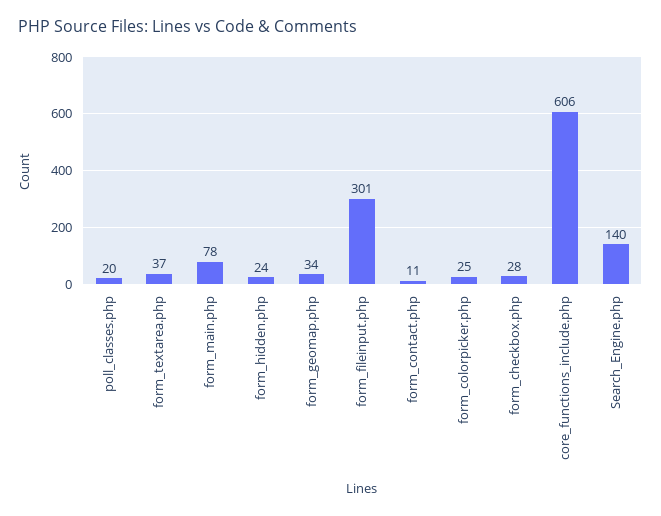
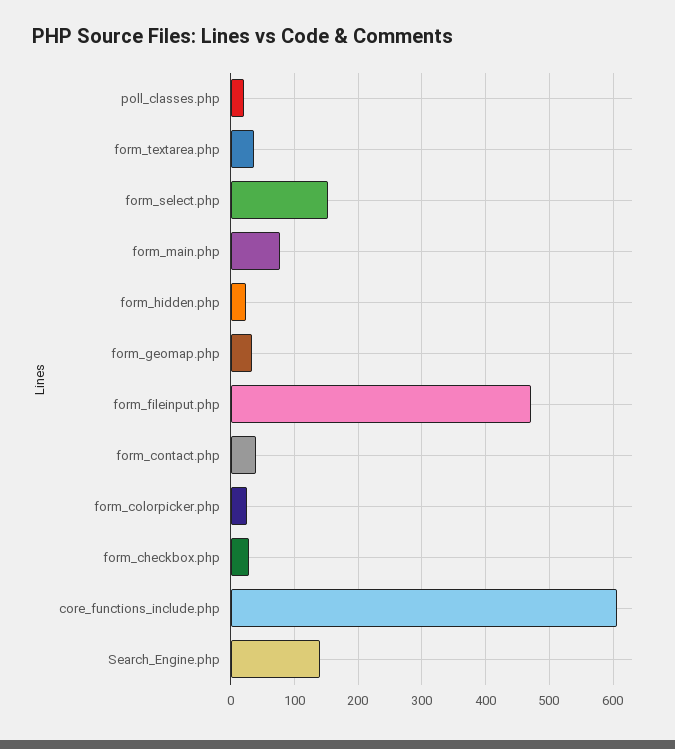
  {
    "poll_classes.php": 20,
    "form_textarea.php": 37,
    "form_main.php": 78,
    "form_hidden.php": 24,
    "form_geomap.php": 34,
-   "form_fileinput.php": 301,
+   "form_fileinput.php": 470,
-   "form_contact.php": 11,
+   "form_contact.php": 40,
    "form_colorpicker.php": 25,
    "form_checkbox.php": 28,
    "core_functions_include.php": 606,
-   "Search_Engine.php": 140
+   "Search_Engine.php": 140,
+   "form_select.php": 150
  }

